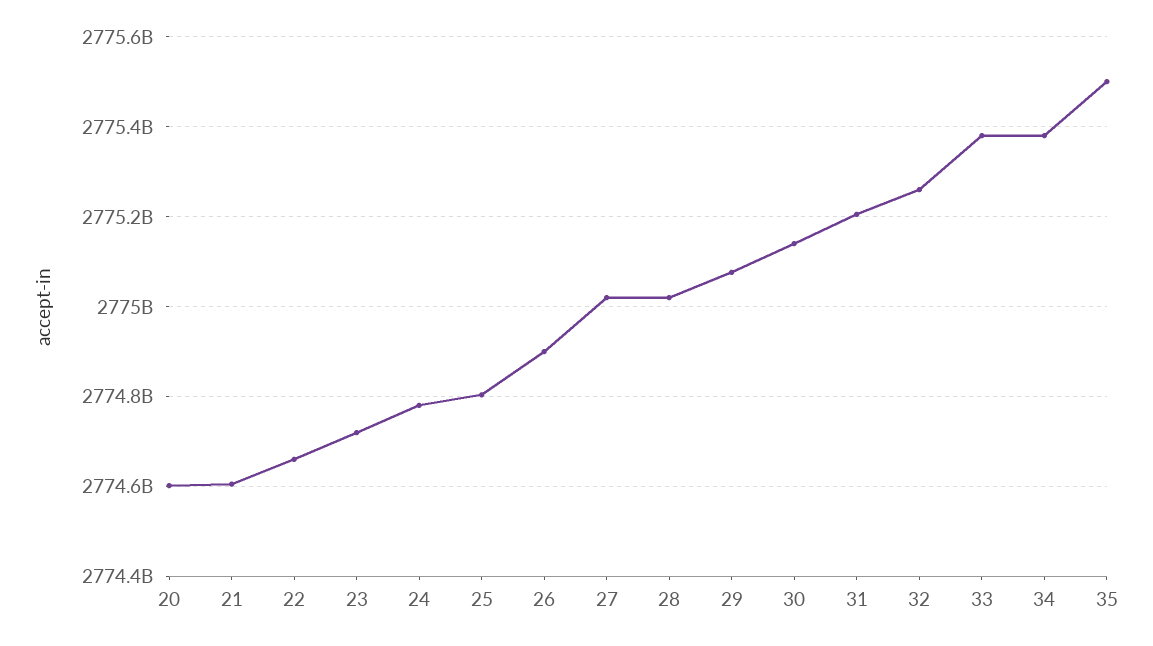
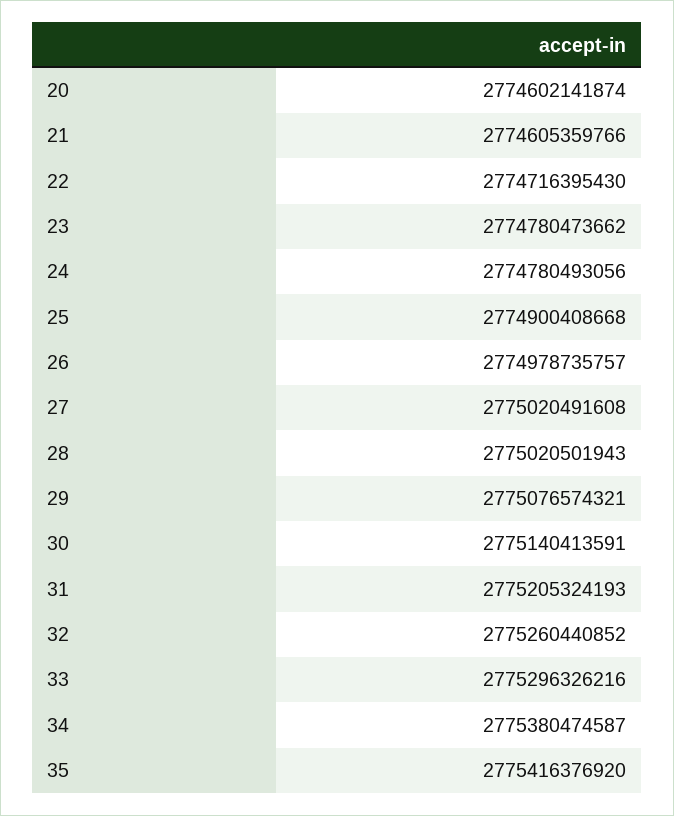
  {
    "20": 2774602141874,
    "21": 2774605359766,
-   "22": 2774660000000,
+   "22": 2774716395430,
-   "23": 2774720000000,
+   "23": 2774780473662,
    "24": 2774780493056,
-   "25": 2774800000000,
+   "25": 2774900408668,
-   "26": 2774900000000,
+   "26": 2774978735757,
    "27": 2775020491608,
    "28": 2775020501943,
    "29": 2775076574321,
    "30": 2775140413591,
    "31": 2775205324193,
    "32": 2775260440852,
-   "33": 2775380000000,
+   "33": 2775296326216,
    "34": 2775380474587,
-   "35": 2775500000000
+   "35": 2775416376920
  }

